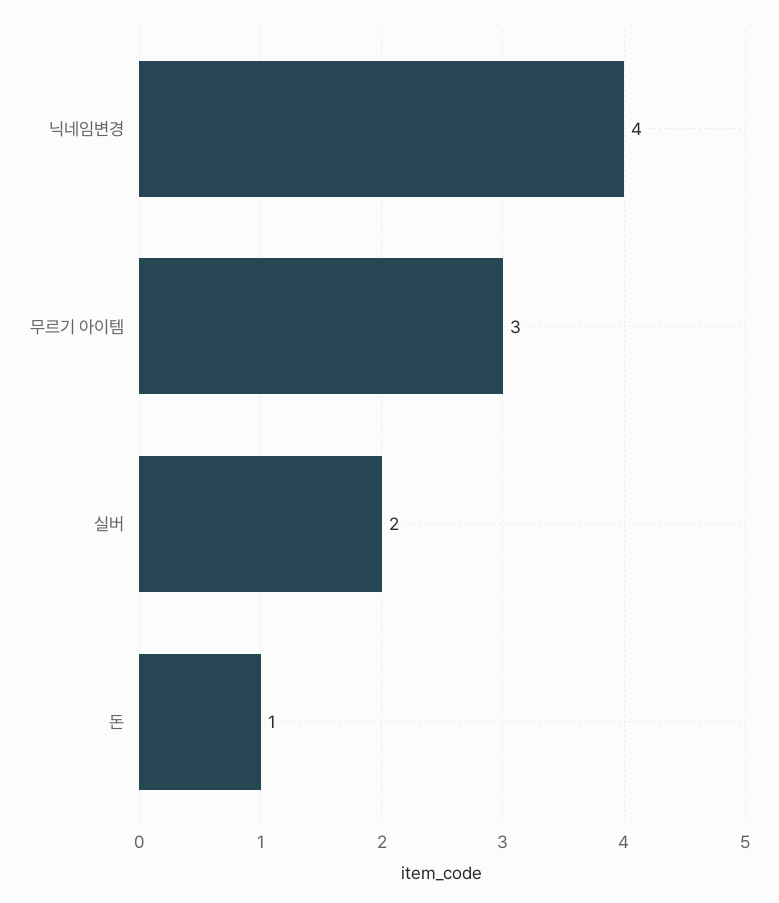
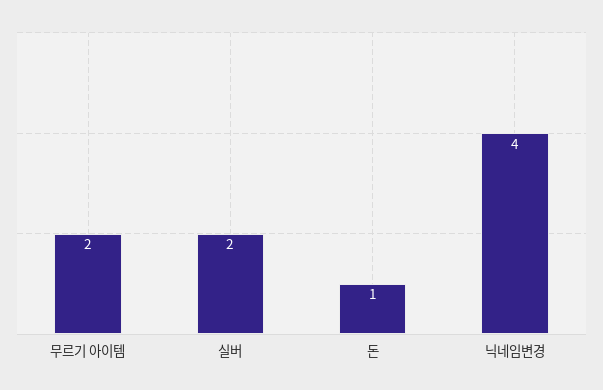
  {
    "닉네임변경": 4,
-   "무르기 아이템": 3,
+   "무르기 아이템": 2,
    "실버": 2,
    "돈": 1
  }

